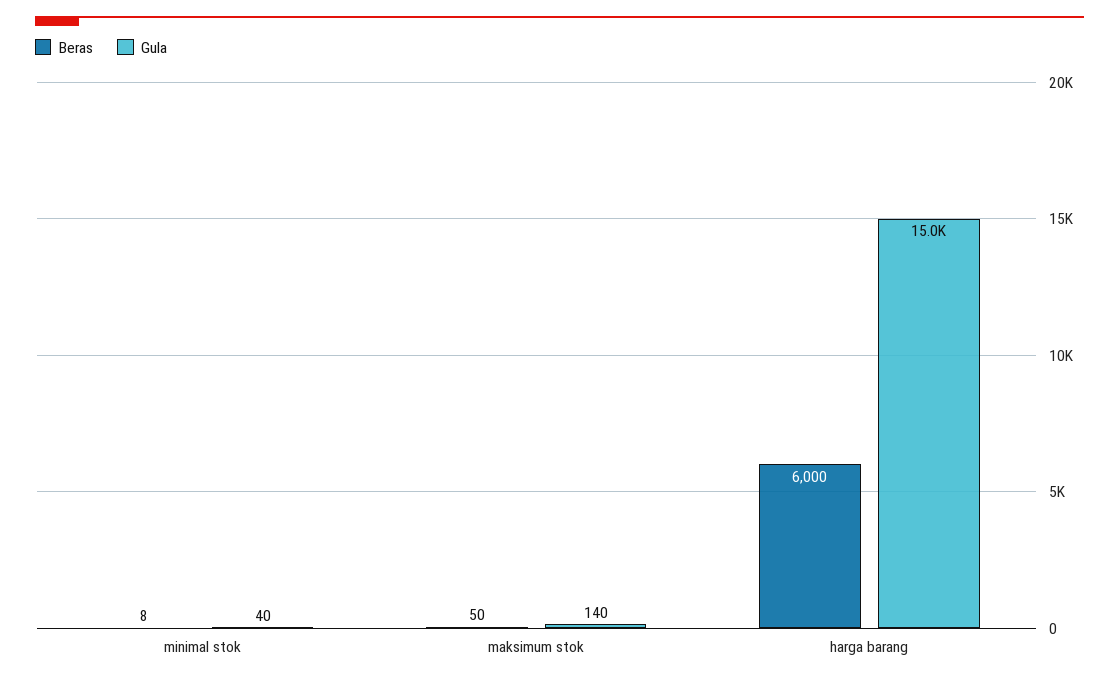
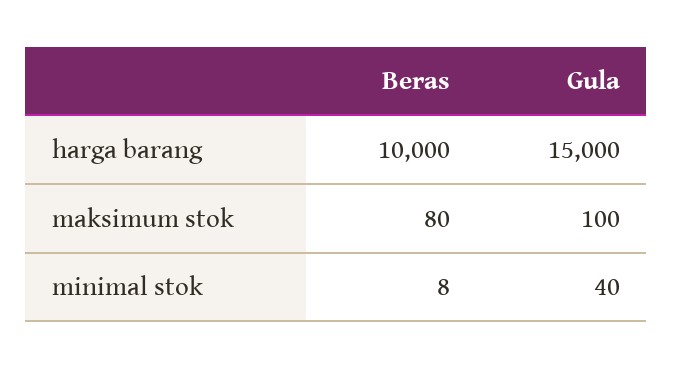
  {
    "Beras": {
      "minimal stok": 8,
-     "maksimum stok": 50,
+     "maksimum stok": 80,
-     "harga barang": 6000
+     "harga barang": 10000
    },
    "Gula": {
      "minimal stok": 40,
-     "maksimum stok": 140,
+     "maksimum stok": 100,
      "harga barang": 15000
    }
  }

